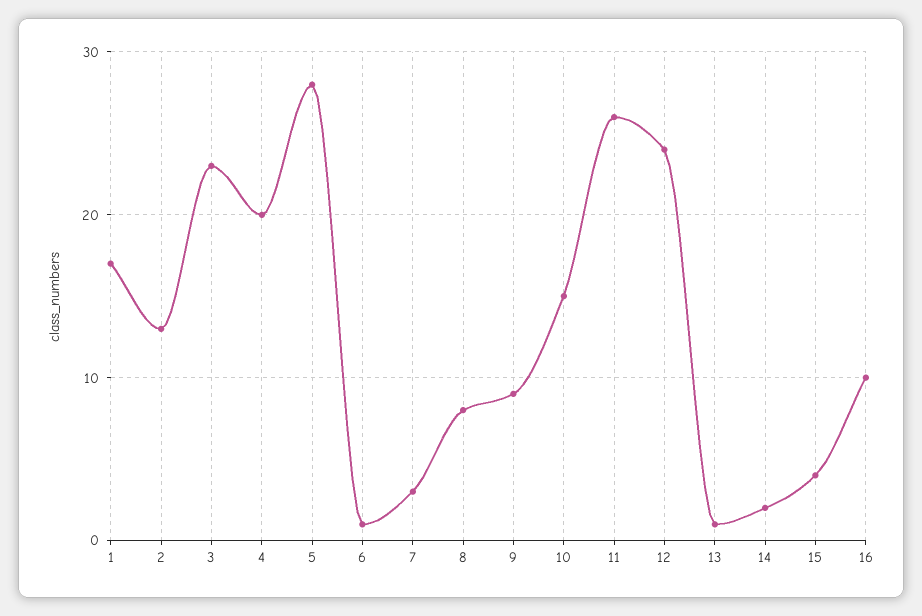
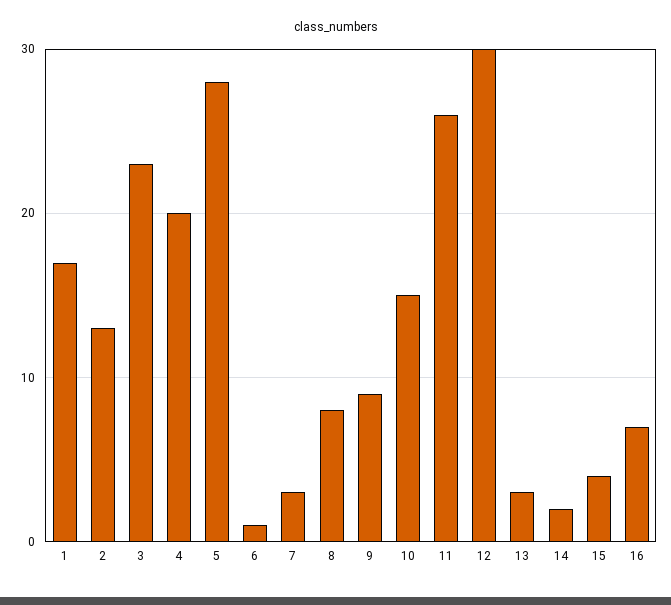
  {
    "1": 17,
    "2": 13,
    "3": 23,
    "4": 20,
    "5": 28,
    "6": 1,
    "7": 3,
    "8": 8,
    "9": 9,
    "10": 15,
    "11": 26,
-   "12": 24,
+   "12": 30,
-   "13": 1,
+   "13": 3,
    "14": 2,
    "15": 4,
-   "16": 10
+   "16": 7
  }

